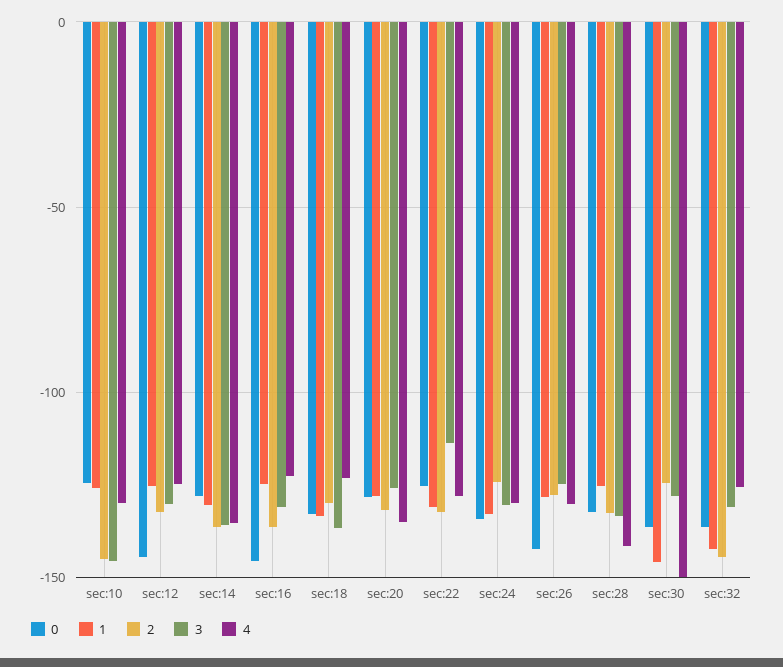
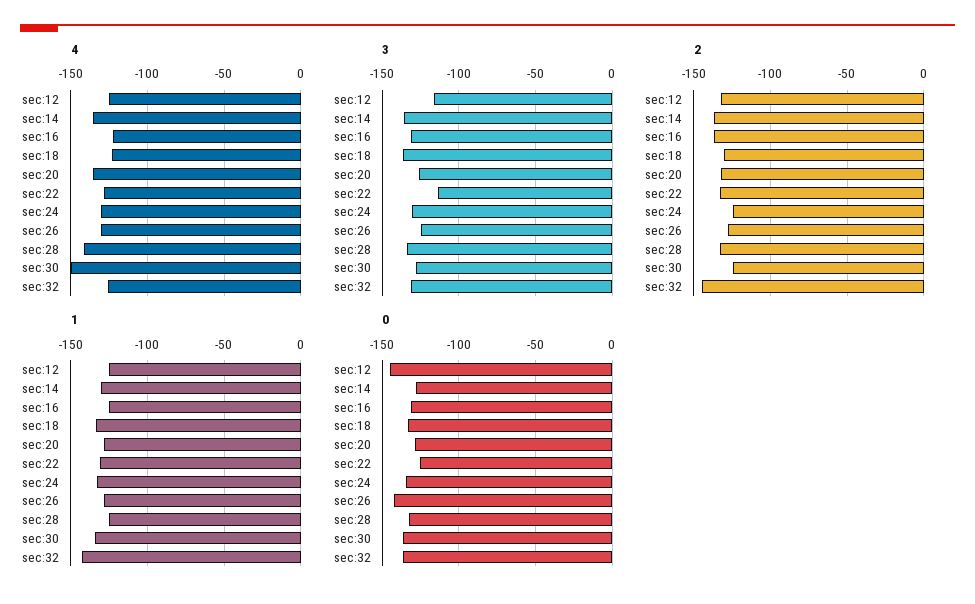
  {
    "0": {
-     "sec:10": -125,
      "sec:12": -145,
      "sec:14": -130,
-     "sec:16": -145,
+     "sec:16": -130,
      "sec:18": -135,
      "sec:20": -130,
      "sec:22": -125,
      "sec:24": -135,
      "sec:26": -145,
      "sec:28": -130,
      "sec:30": -135,
      "sec:32": -135
    },
    "1": {
-     "sec:10": -125,
      "sec:12": -125,
      "sec:14": -130,
      "sec:16": -125,
      "sec:18": -135,
      "sec:20": -130,
      "sec:22": -130,
      "sec:24": -135,
      "sec:26": -130,
      "sec:28": -125,
-     "sec:30": -145,
+     "sec:30": -135,
      "sec:32": -145
    },
    "2": {
-     "sec:10": -145,
      "sec:12": -130,
      "sec:14": -135,
      "sec:16": -135,
      "sec:18": -130,
      "sec:20": -130,
      "sec:22": -135,
      "sec:24": -125,
      "sec:26": -130,
      "sec:28": -135,
      "sec:30": -125,
      "sec:32": -145
    },
    "3": {
-     "sec:10": -145,
-     "sec:12": -130,
+     "sec:12": -115,
      "sec:14": -135,
      "sec:16": -130,
      "sec:18": -135,
      "sec:20": -125,
      "sec:22": -115,
      "sec:24": -130,
      "sec:26": -125,
      "sec:28": -135,
      "sec:30": -130,
      "sec:32": -130
    },
    "4": {
-     "sec:10": -130,
      "sec:12": -125,
      "sec:14": -135,
      "sec:16": -125,
      "sec:18": -125,
      "sec:20": -135,
      "sec:22": -130,
      "sec:24": -130,
      "sec:26": -130,
      "sec:28": -140,
      "sec:30": -150,
      "sec:32": -125
    }
  }

